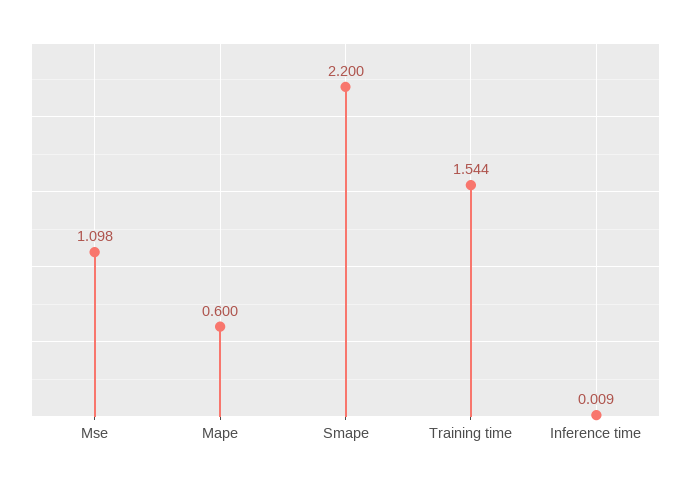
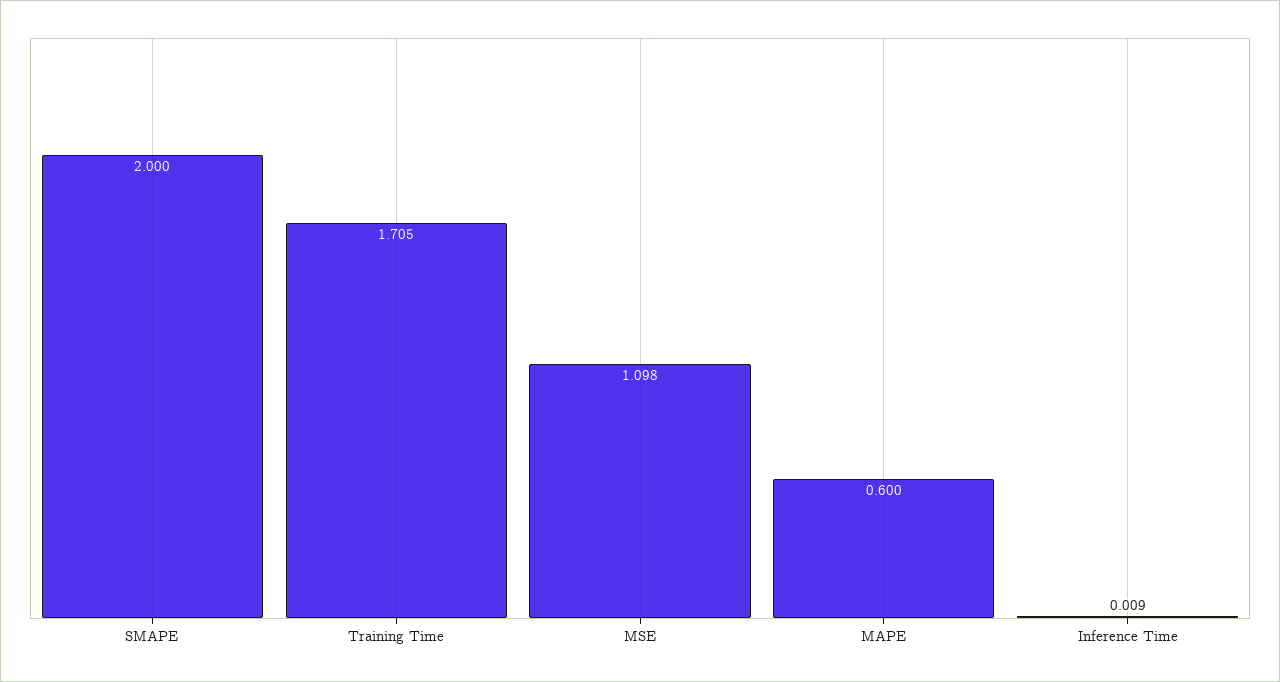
  {
    "Mse": 1.098,
    "Mape": 0.6,
-   "Smape": 2.2,
+   "Smape": 2,
-   "Training time": 1.544,
+   "Training time": 1.705,
    "Inference time": 0.009
  }

